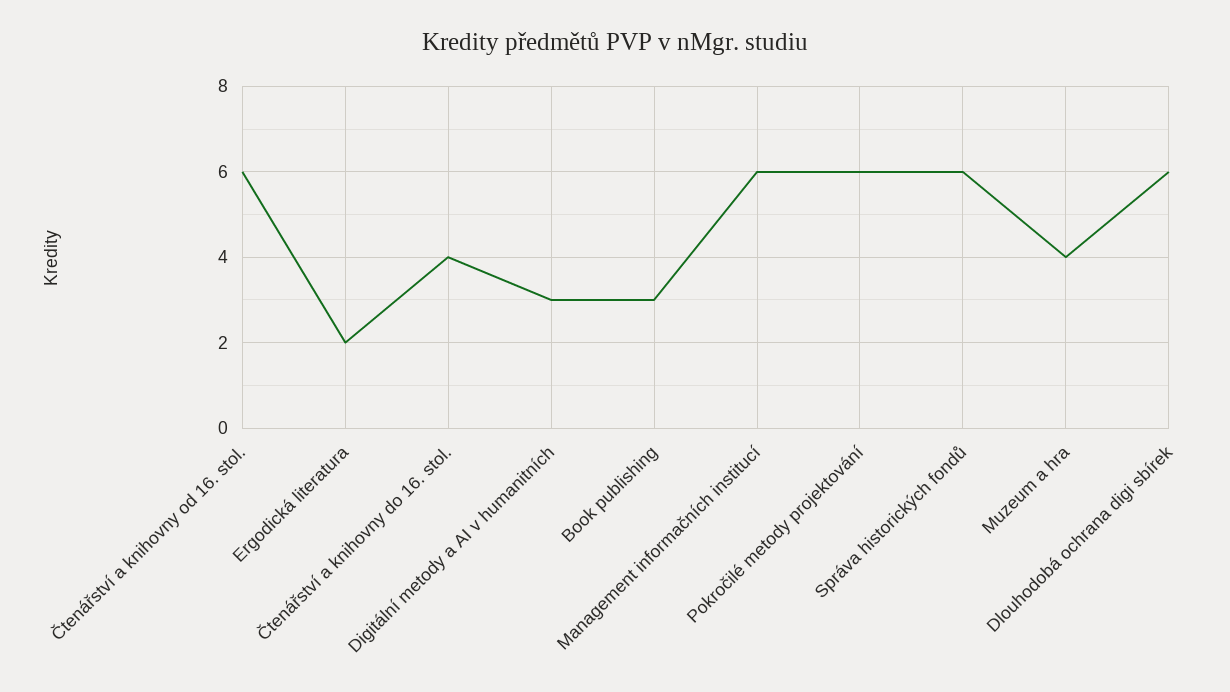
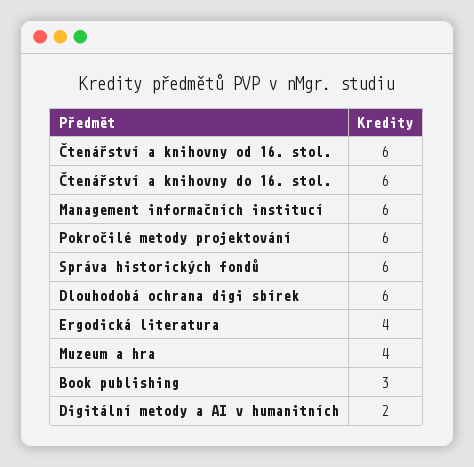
  {
    "Čtenářství a knihovny od 16. stol.": 6,
-   "Ergodická literatura": 2,
+   "Ergodická literatura": 4,
-   "Čtenářství a knihovny do 16. stol.": 4,
+   "Čtenářství a knihovny do 16. stol.": 6,
-   "Digitální metody a AI v humanitních": 3,
+   "Digitální metody a AI v humanitních": 2,
    "Book publishing": 3,
    "Management informačních institucí": 6,
    "Pokročilé metody projektování": 6,
    "Správa historických fondů": 6,
    "Muzeum a hra": 4,
    "Dlouhodobá ochrana digi sbírek": 6
  }

